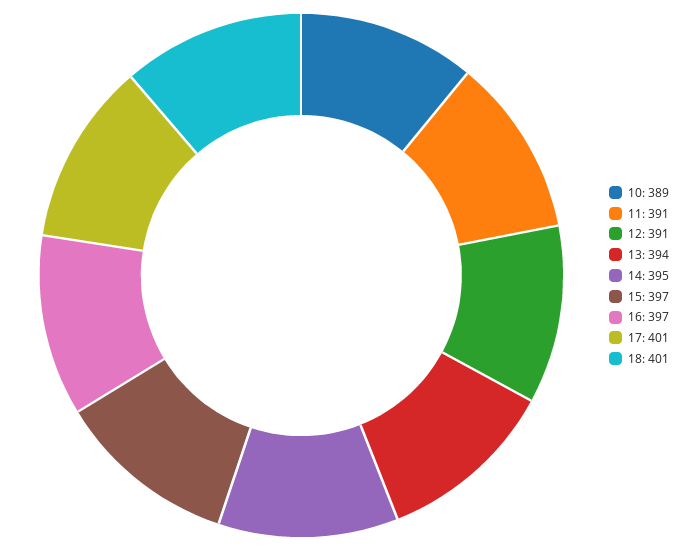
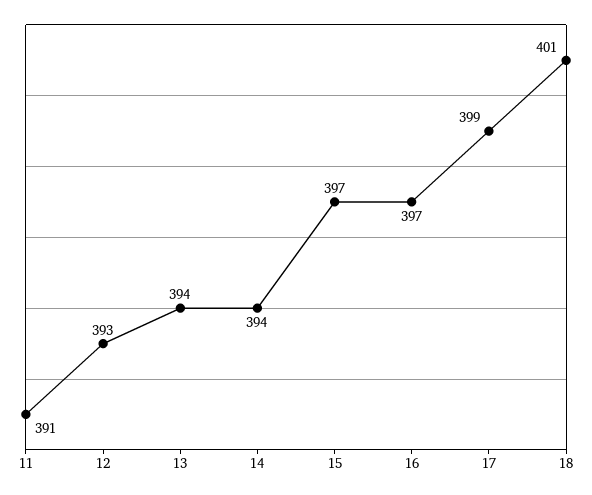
  {
-   "10": 389,
    "11": 391,
-   "12": 391,
+   "12": 393,
    "13": 394,
-   "14": 395,
+   "14": 394,
    "15": 397,
    "16": 397,
-   "17": 401,
+   "17": 399,
    "18": 401
  }

